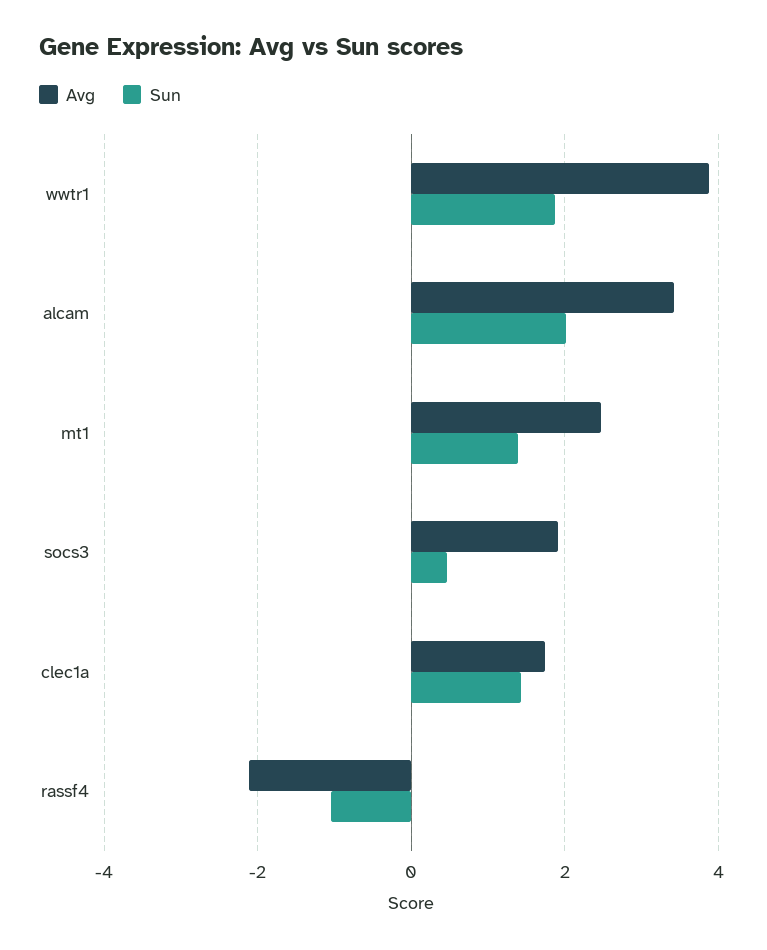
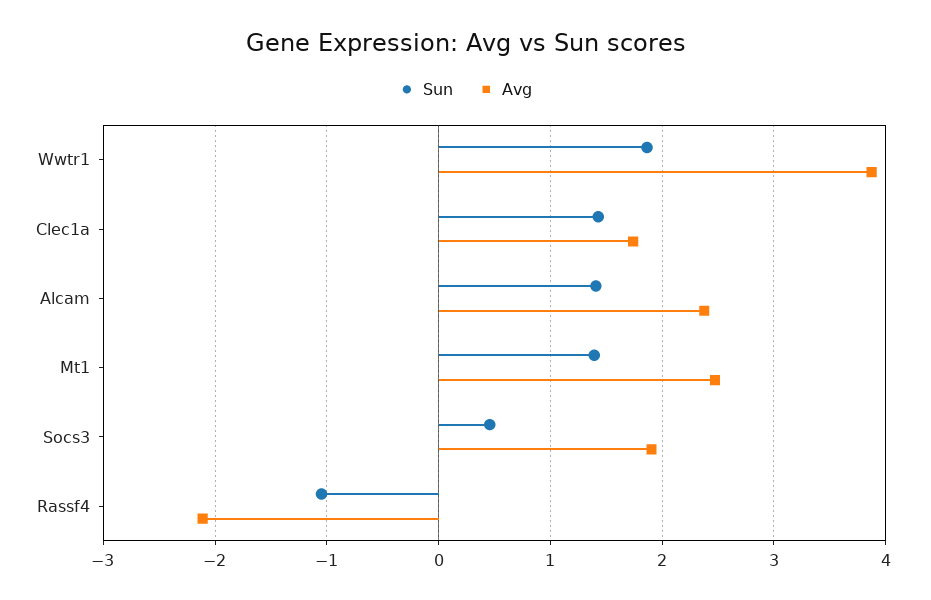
  {
    "Avg": {
      "wwtr1": 3.9,
-     "alcam": 3.4,
+     "alcam": 2.4,
      "mt1": 2.5,
      "socs3": 1.9,
      "clec1a": 1.7,
      "rassf4": -2.1
    },
    "Sun": {
      "wwtr1": 1.9,
-     "alcam": 2,
+     "alcam": 1.4,
      "mt1": 1.4,
      "socs3": 0.5,
      "clec1a": 1.4,
      "rassf4": -1
    }
  }

